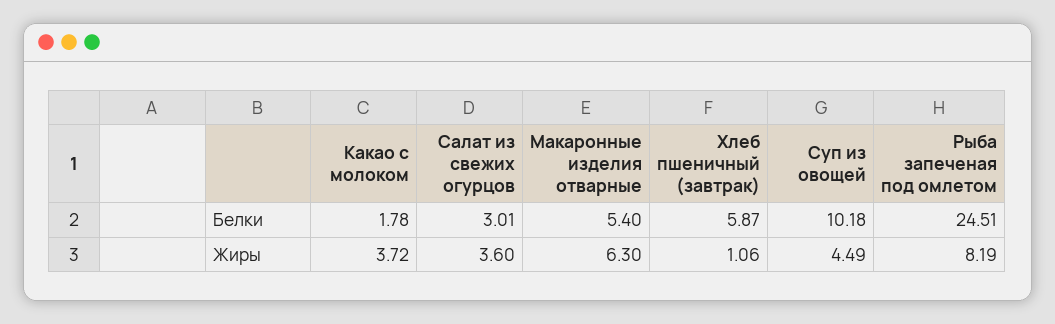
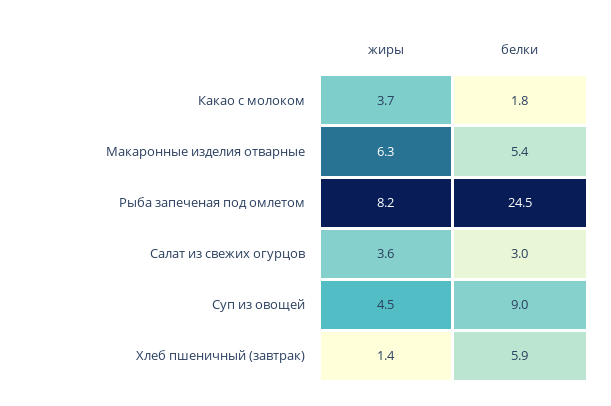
  {
    "Какао с молоком": {
      "Белки": 1.78,
      "Жиры": 3.72
    },
    "Салат из свежих огурцов": {
      "Белки": 3.01,
      "Жиры": 3.6
    },
    "Макаронные изделия отварные": {
      "Белки": 5.4,
      "Жиры": 6.3
    },
    "Хлеб пшеничный (завтрак)": {
      "Белки": 5.87,
-     "Жиры": 1.06
+     "Жиры": 1.4
    },
    "Суп из овощей": {
-     "Белки": 10.18,
+     "Белки": 9,
      "Жиры": 4.49
    },
    "Рыба запеченая под омлетом": {
      "Белки": 24.51,
      "Жиры": 8.19
    }
  }

